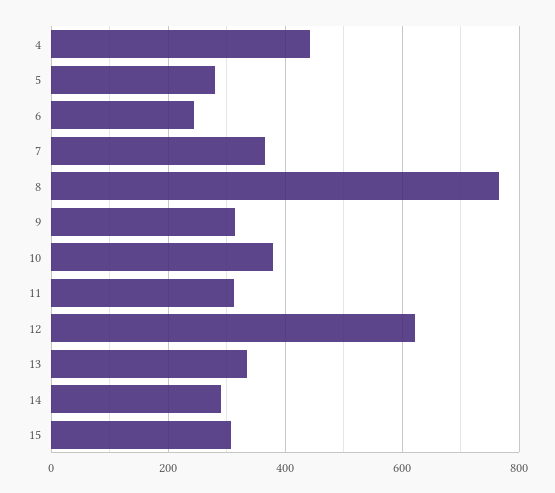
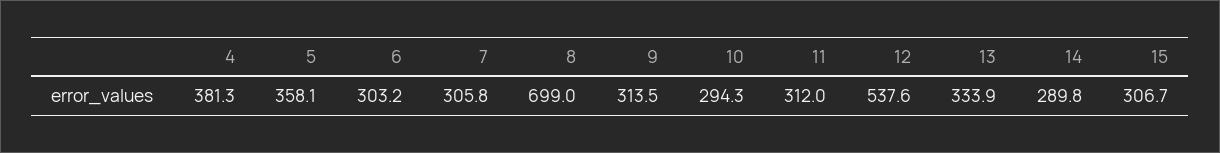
  {
-   "4": 440,
+   "4": 381.3,
-   "5": 280,
+   "5": 358.1,
-   "6": 240,
+   "6": 303.2,
-   "7": 360,
+   "7": 305.8,
-   "8": 760,
+   "8": 699,
    "9": 313.5,
-   "10": 380,
+   "10": 294.3,
    "11": 312,
-   "12": 620,
+   "12": 537.6,
    "13": 333.9,
    "14": 289.8,
    "15": 306.7
  }

